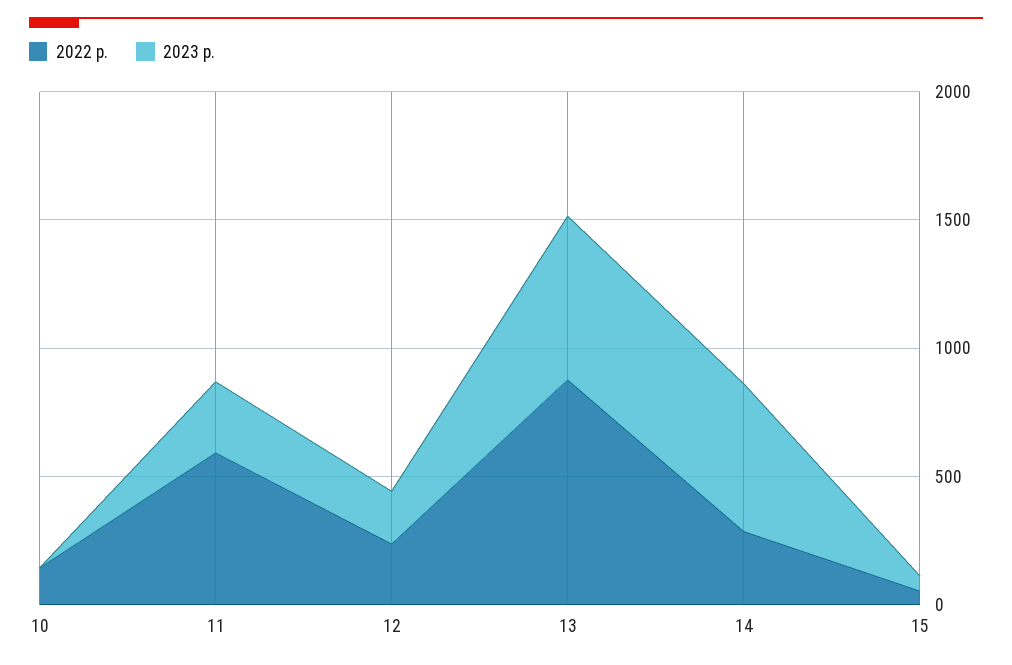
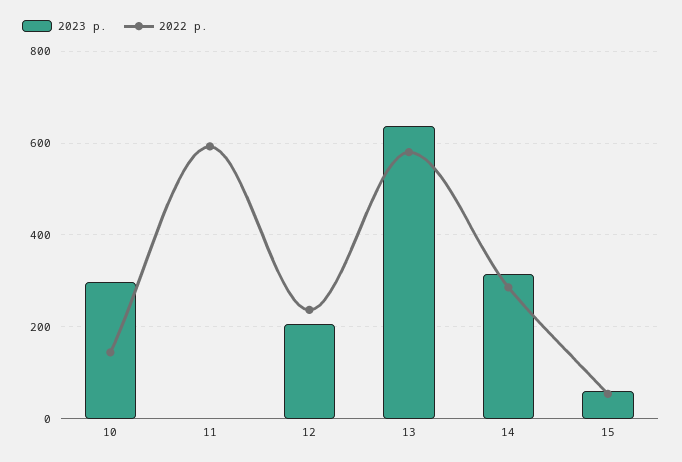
  {
    "2022 р.": {
      "10": 140,
      "11": 600,
      "12": 240,
-     "13": 900,
+     "13": 580,
      "14": 280,
      "15": 60
    },
    "2023 р.": {
-     "10": 0,
+     "10": 300,
-     "11": 300,
+     "11": 0,
      "12": 200,
      "13": 640,
-     "14": 600,
+     "14": 320,
      "15": 60
    }
  }

